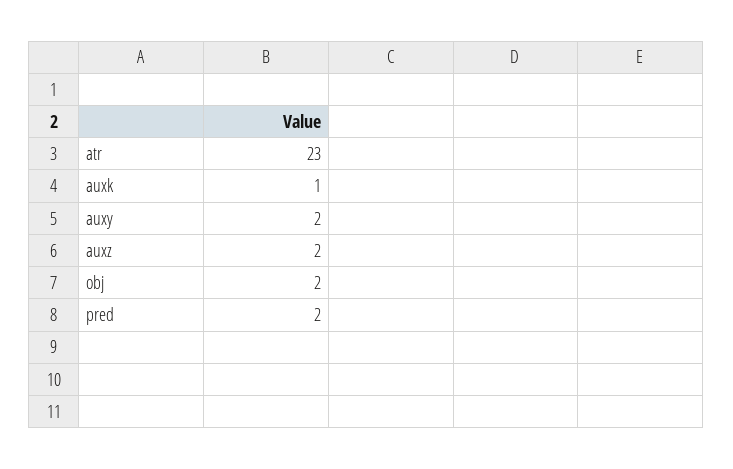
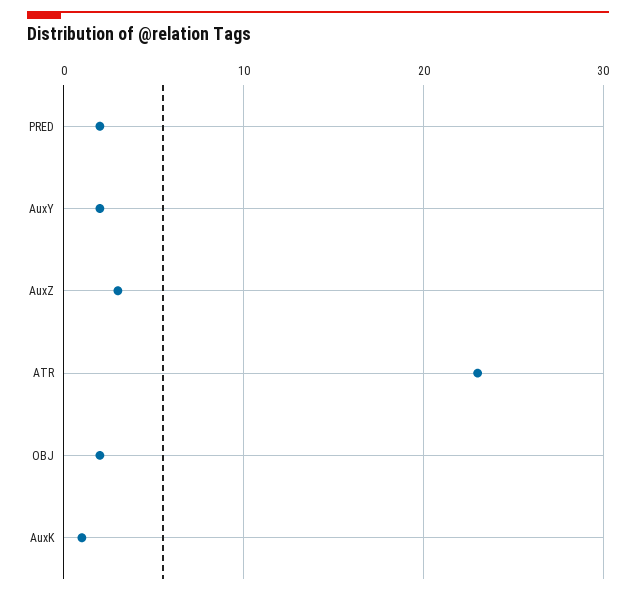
  {
    "atr": 23,
    "auxk": 1,
    "auxy": 2,
-   "auxz": 2,
+   "auxz": 3,
    "obj": 2,
    "pred": 2
  }

